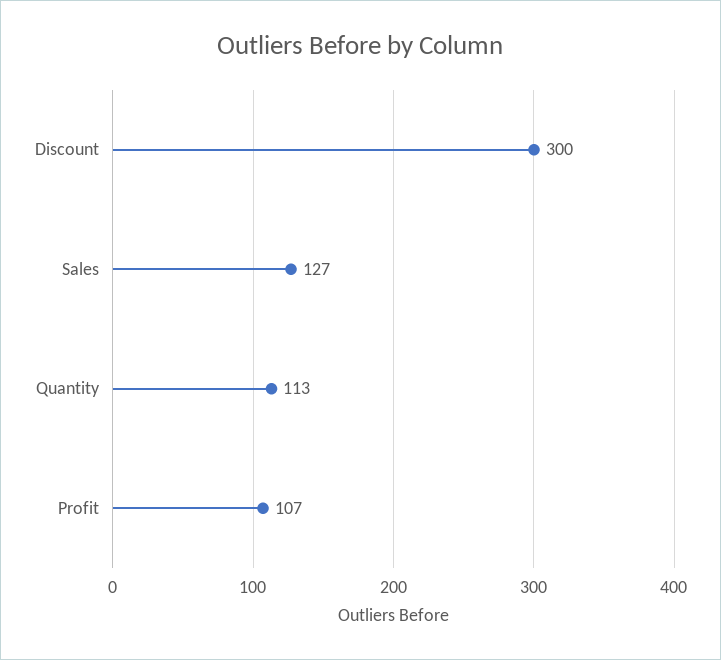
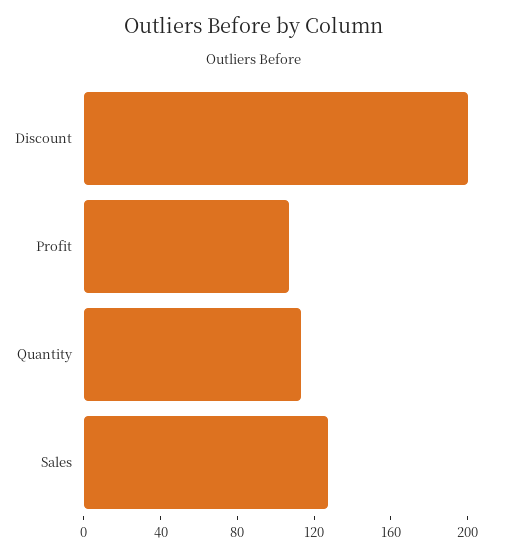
  {
-   "Discount": 300,
+   "Discount": 200,
    "Sales": 127,
    "Quantity": 113,
    "Profit": 107
  }

